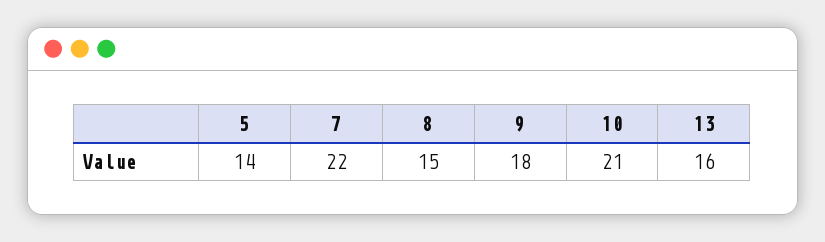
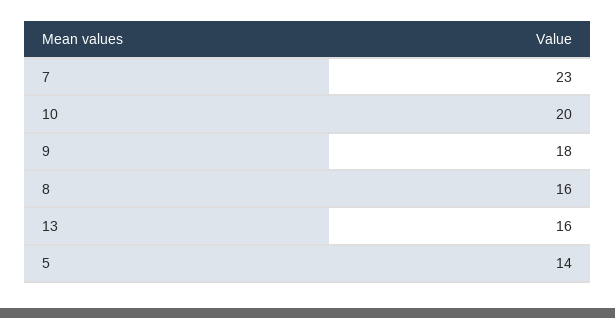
  {
    "5": 14,
-   "7": 22,
+   "7": 23,
-   "8": 15,
+   "8": 16,
    "9": 18,
-   "10": 21,
+   "10": 20,
    "13": 16
  }

